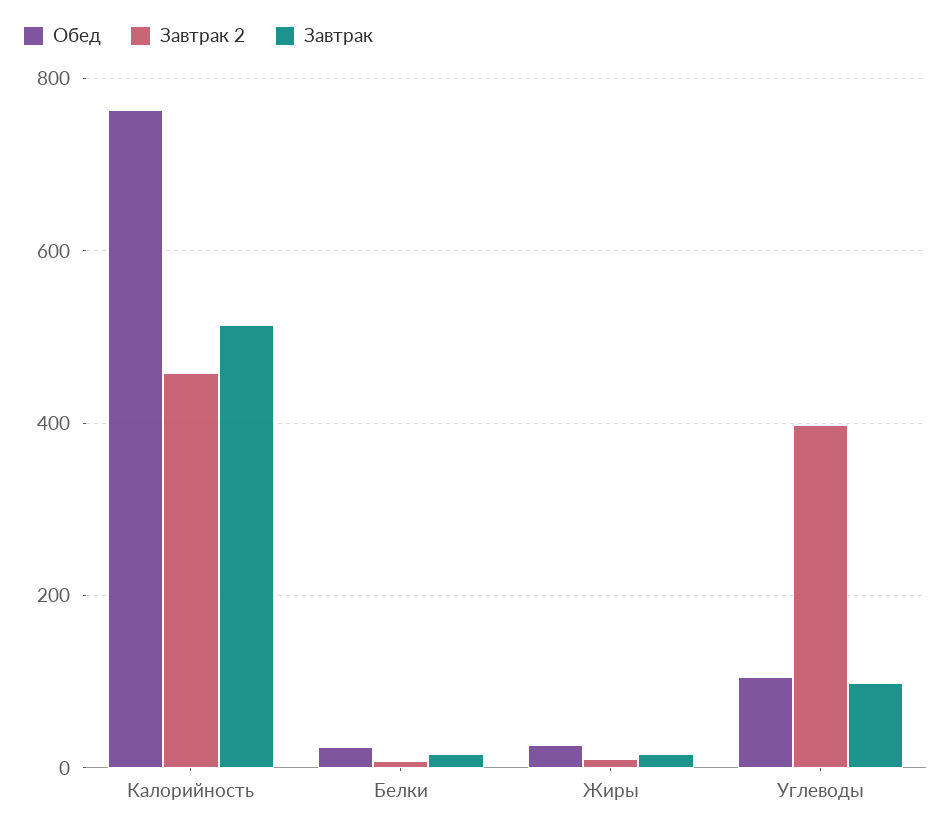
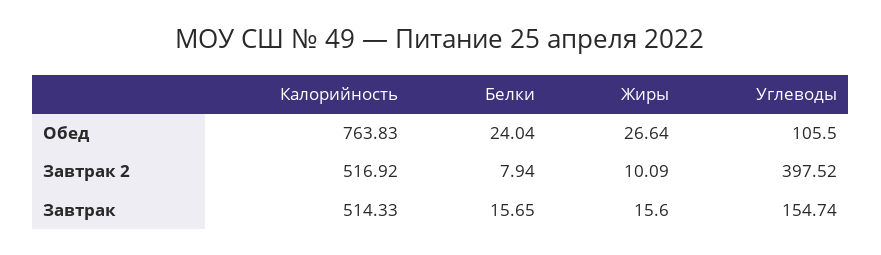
  {
    "Обед": {
      "Калорийность": 763.83,
      "Белки": 24.04,
      "Жиры": 26.64,
      "Углеводы": 105.5
    },
    "Завтрак 2": {
-     "Калорийность": 460,
+     "Калорийность": 516.92,
      "Белки": 7.94,
      "Жиры": 10.09,
      "Углеводы": 397.52
    },
    "Завтрак": {
      "Калорийность": 514.33,
      "Белки": 15.65,
      "Жиры": 15.6,
-     "Углеводы": 100
+     "Углеводы": 154.74
    }
  }

